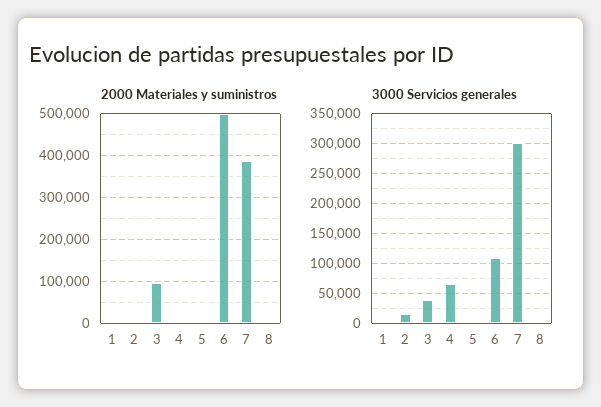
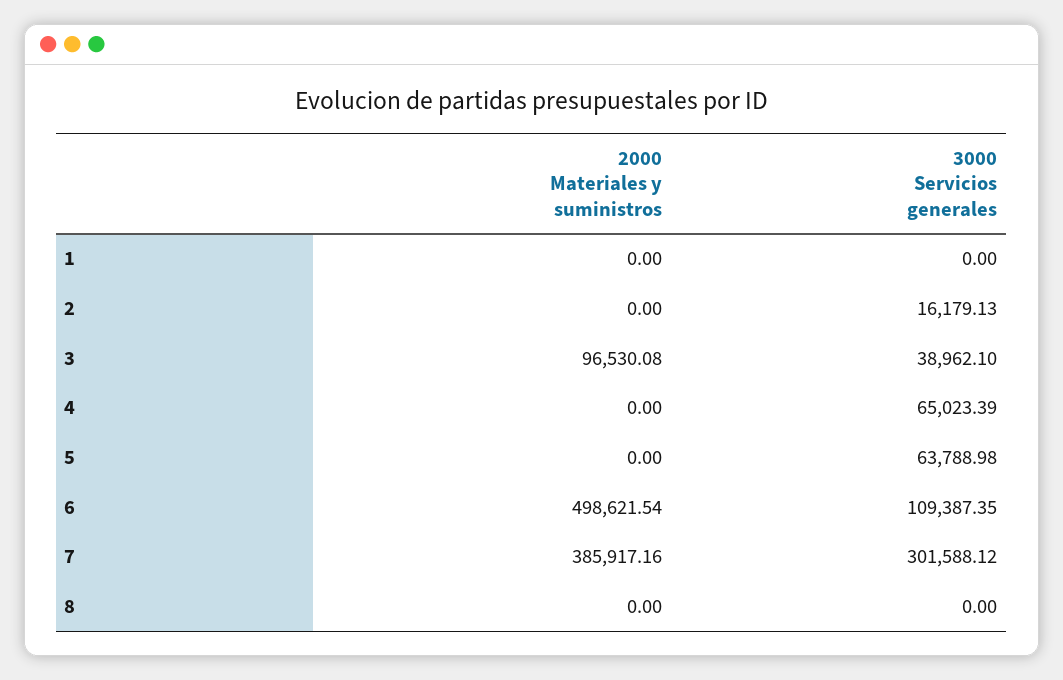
  {
    "2000 Materiales y suministros": {
      "1": 0,
      "2": 0,
      "3": 96530.08,
      "4": 0,
      "5": 0,
      "6": 498621.54,
      "7": 385917.16,
      "8": 0
    },
    "3000 Servicios generales": {
      "1": 0,
      "2": 16179.13,
      "3": 38962.1,
      "4": 65023.39,
-     "5": 0,
+     "5": 63788.98,
      "6": 109387.35,
      "7": 301588.12,
      "8": 0
    }
  }

